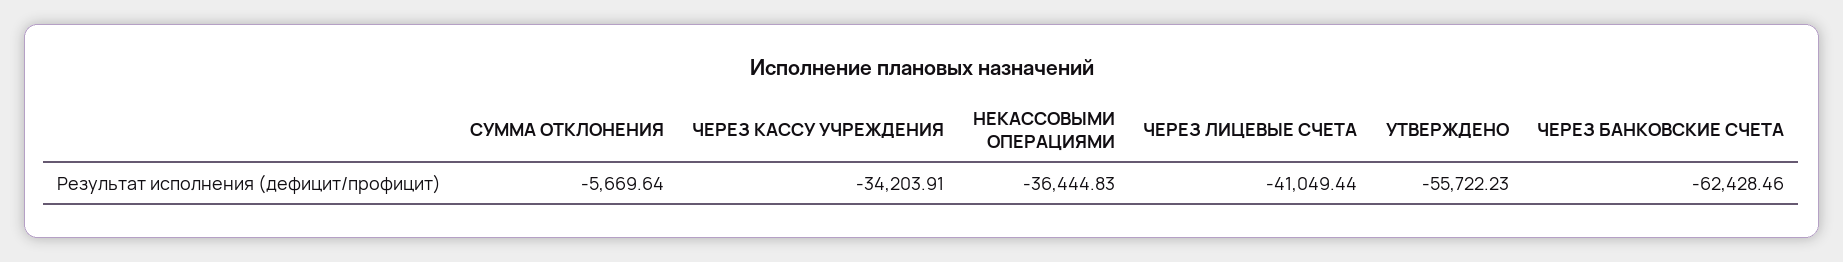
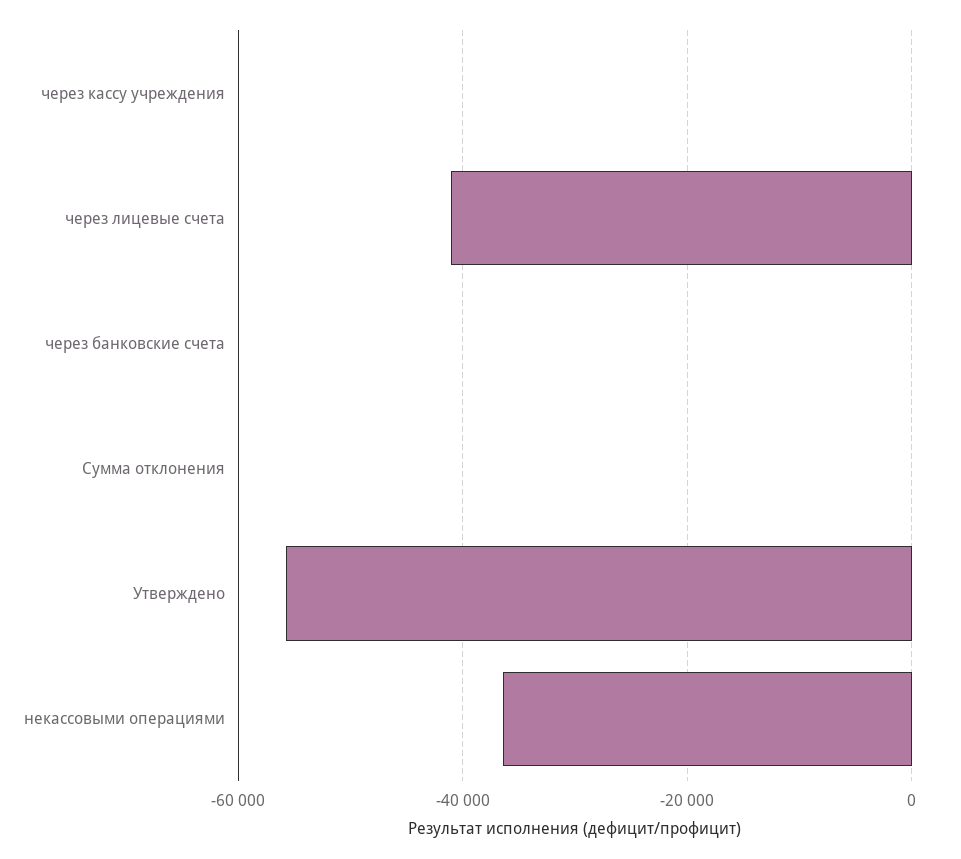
  {
-   "СУММА ОТКЛОНЕНИЯ": -5669.64,
+   "СУММА ОТКЛОНЕНИЯ": 0,
-   "ЧЕРЕЗ КАССУ УЧРЕЖДЕНИЯ": -34203.91,
+   "ЧЕРЕЗ КАССУ УЧРЕЖДЕНИЯ": 0,
    "НЕКАССОВЫМИ ОПЕРАЦИЯМИ": -36444.83,
    "ЧЕРЕЗ ЛИЦЕВЫЕ СЧЕТА": -41049.44,
    "УТВЕРЖДЕНО": -55722.23,
-   "ЧЕРЕЗ БАНКОВСКИЕ СЧЕТА": -62428.46
+   "ЧЕРЕЗ БАНКОВСКИЕ СЧЕТА": 0
  }

